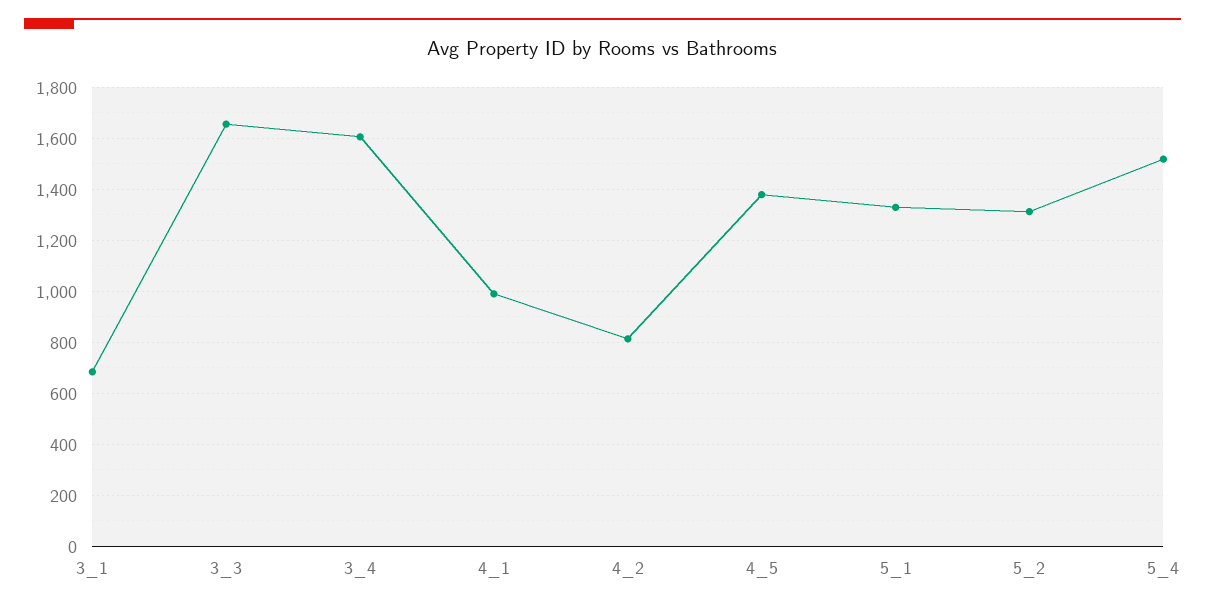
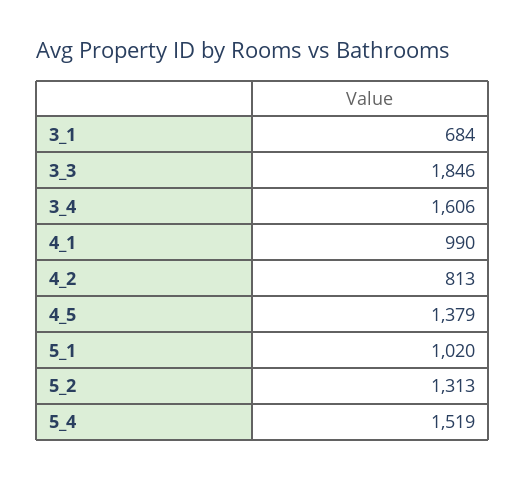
  {
    "3_1": 684,
-   "3_3": 1650,
+   "3_3": 1846,
    "3_4": 1606,
    "4_1": 990,
    "4_2": 813,
    "4_5": 1379,
-   "5_1": 1325,
+   "5_1": 1020,
    "5_2": 1313,
    "5_4": 1519
  }

